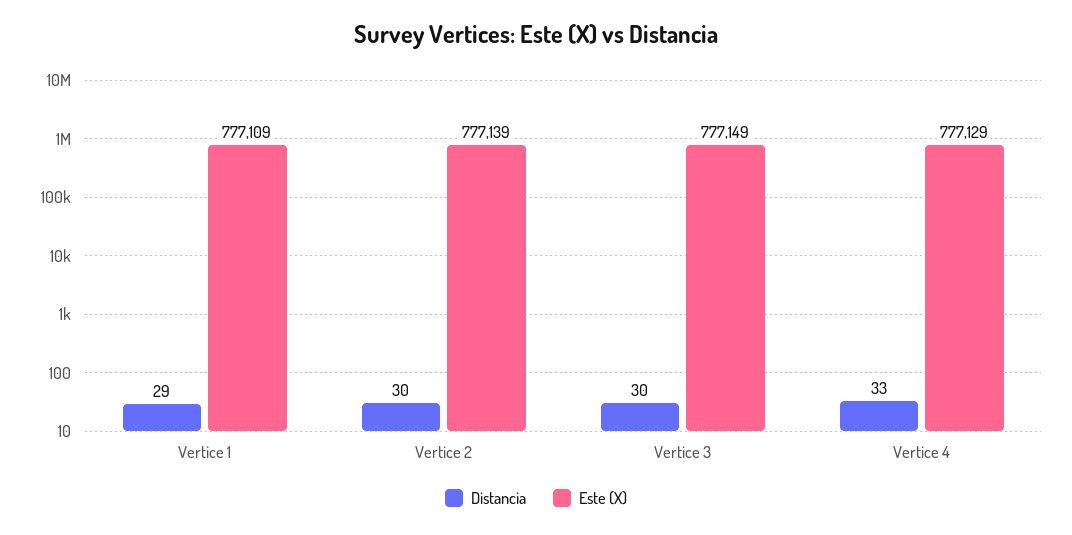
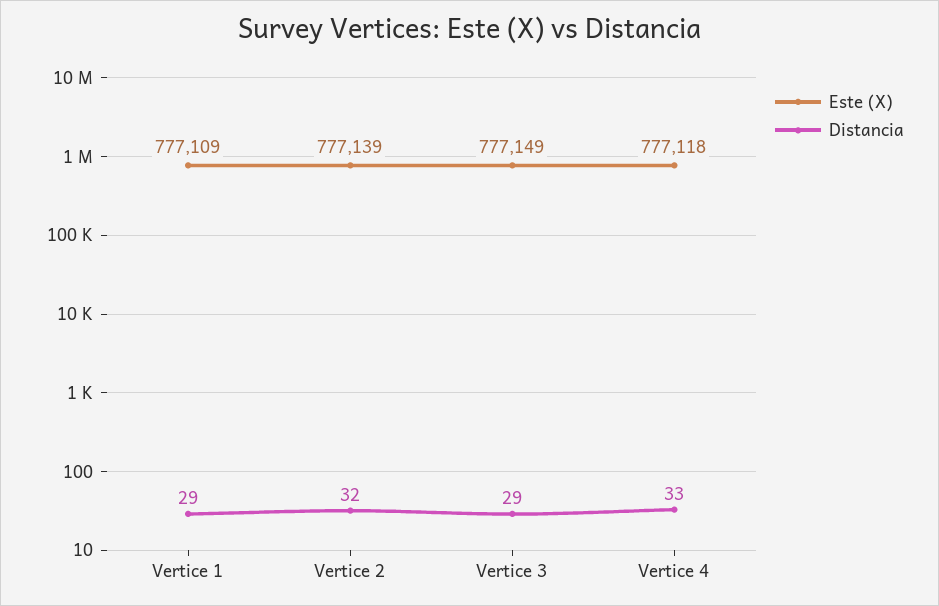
  {
    "Distancia": {
      "Vertice 1": 29,
-     "Vertice 2": 30,
+     "Vertice 2": 32,
-     "Vertice 3": 30,
+     "Vertice 3": 29,
      "Vertice 4": 33
    },
    "Este (X)": {
      "Vertice 1": 777109,
      "Vertice 2": 777139,
      "Vertice 3": 777149,
-     "Vertice 4": 777129
+     "Vertice 4": 777118
    }
  }

